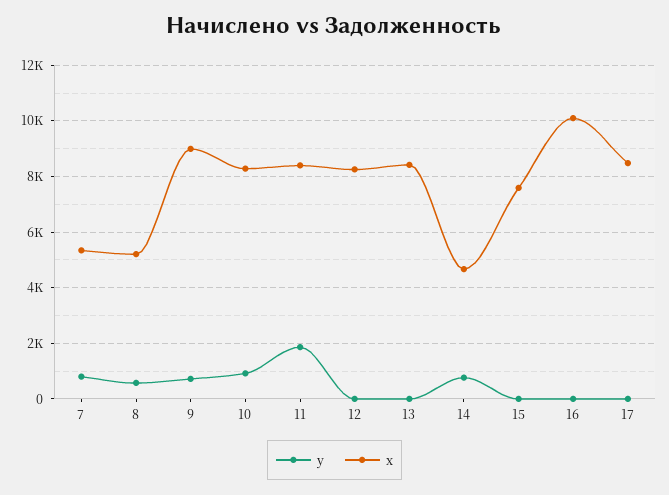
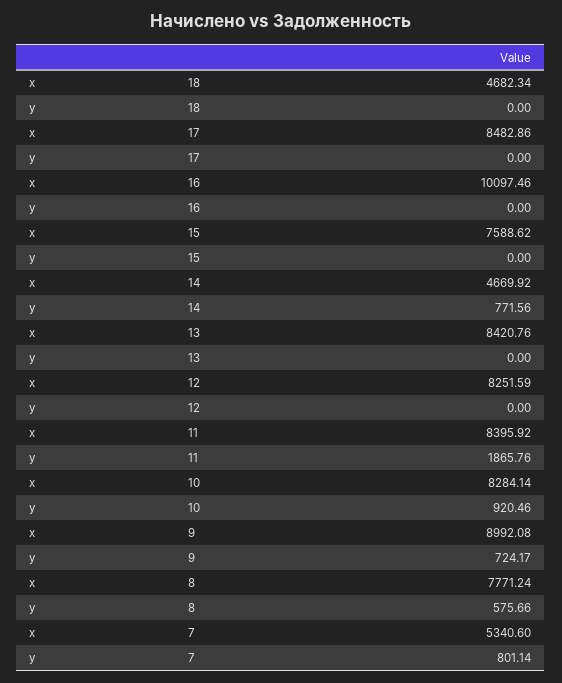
  {
    "y": {
      "7": 801.14,
      "8": 575.66,
      "9": 724.17,
      "10": 920.46,
      "11": 1865.76,
      "12": 0,
      "13": 0,
      "14": 771.56,
      "15": 0,
      "16": 0,
-     "17": 0
+     "17": 0,
+     "18": 0
    },
    "x": {
      "7": 5340.6,
-     "8": 5250,
+     "8": 7771.24,
      "9": 8992.08,
      "10": 8284.14,
      "11": 8395.92,
      "12": 8251.59,
      "13": 8420.76,
      "14": 4669.92,
      "15": 7588.62,
      "16": 10097.46,
-     "17": 8482.86
+     "17": 8482.86,
+     "18": 4682.34
    }
  }

